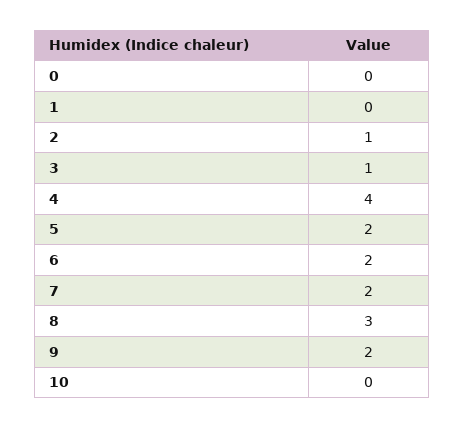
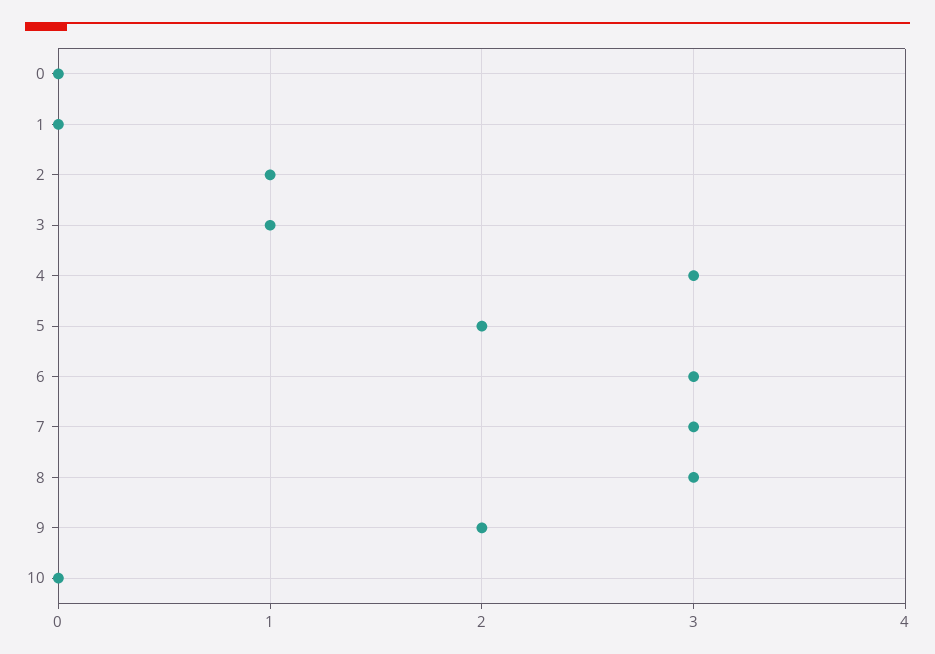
  {
    "0": 0,
    "1": 0,
    "2": 1,
    "3": 1,
-   "4": 4,
+   "4": 3,
    "5": 2,
-   "6": 2,
+   "6": 3,
-   "7": 2,
+   "7": 3,
    "8": 3,
    "9": 2,
    "10": 0
  }

